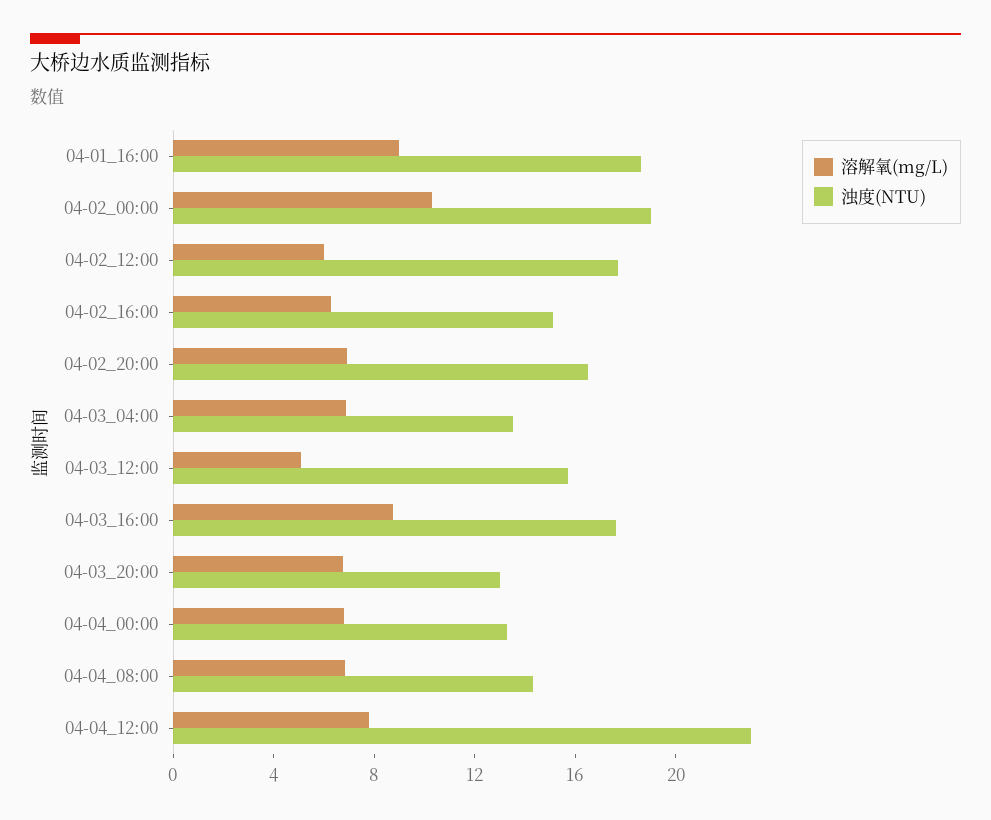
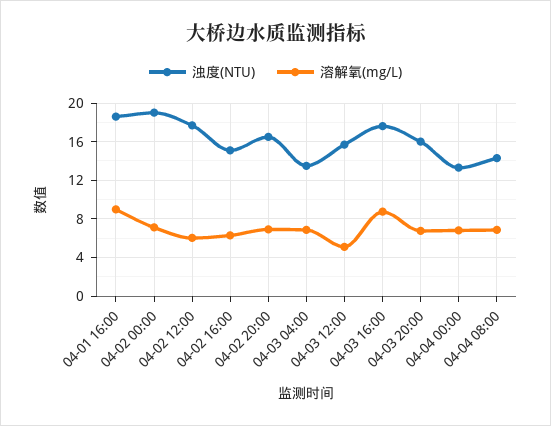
  {
    "溶解氧(mg/L)": {
      "04-01_16:00": 9,
-     "04-02_00:00": 10,
+     "04-02_00:00": 7,
      "04-02_12:00": 6,
      "04-02_16:00": 6,
      "04-02_20:00": 7,
      "04-03_04:00": 7,
      "04-03_12:00": 5,
      "04-03_16:00": 9,
      "04-03_20:00": 7,
      "04-04_00:00": 7,
-     "04-04_08:00": 7,
+     "04-04_08:00": 7
-     "04-04_12:00": 8
    },
    "浊度(NTU)": {
      "04-01_16:00": 19,
      "04-02_00:00": 19,
      "04-02_12:00": 18,
      "04-02_16:00": 15,
      "04-02_20:00": 17,
      "04-03_04:00": 14,
      "04-03_12:00": 16,
      "04-03_16:00": 18,
-     "04-03_20:00": 13,
+     "04-03_20:00": 16,
      "04-04_00:00": 13,
-     "04-04_08:00": 14,
+     "04-04_08:00": 14
-     "04-04_12:00": 23
    }
  }

